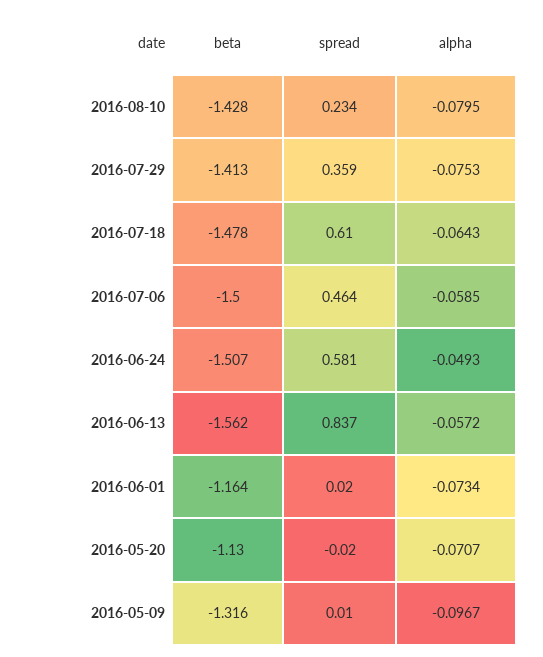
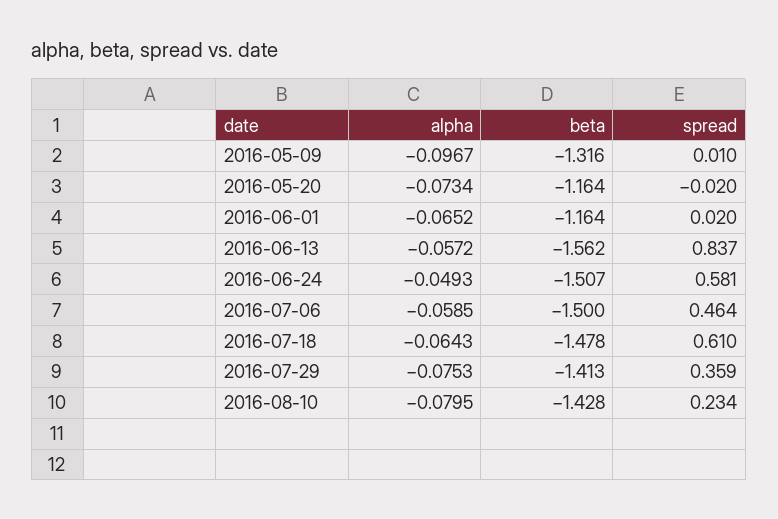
  {
    "beta": {
      "2016-08-10": -1.428,
      "2016-07-29": -1.413,
      "2016-07-18": -1.478,
      "2016-07-06": -1.5,
      "2016-06-24": -1.507,
      "2016-06-13": -1.562,
      "2016-06-01": -1.164,
-     "2016-05-20": -1.13,
+     "2016-05-20": -1.164,
      "2016-05-09": -1.316
    },
    "spread": {
      "2016-08-10": 0.234,
      "2016-07-29": 0.359,
      "2016-07-18": 0.61,
      "2016-07-06": 0.464,
      "2016-06-24": 0.581,
      "2016-06-13": 0.837,
      "2016-06-01": 0.02,
      "2016-05-20": -0.02,
      "2016-05-09": 0.01
    },
    "alpha": {
      "2016-08-10": -0.0795,
      "2016-07-29": -0.0753,
      "2016-07-18": -0.0643,
      "2016-07-06": -0.0585,
      "2016-06-24": -0.0493,
      "2016-06-13": -0.0572,
-     "2016-06-01": -0.0734,
+     "2016-06-01": -0.0652,
-     "2016-05-20": -0.0707,
+     "2016-05-20": -0.0734,
      "2016-05-09": -0.0967
    }
  }

